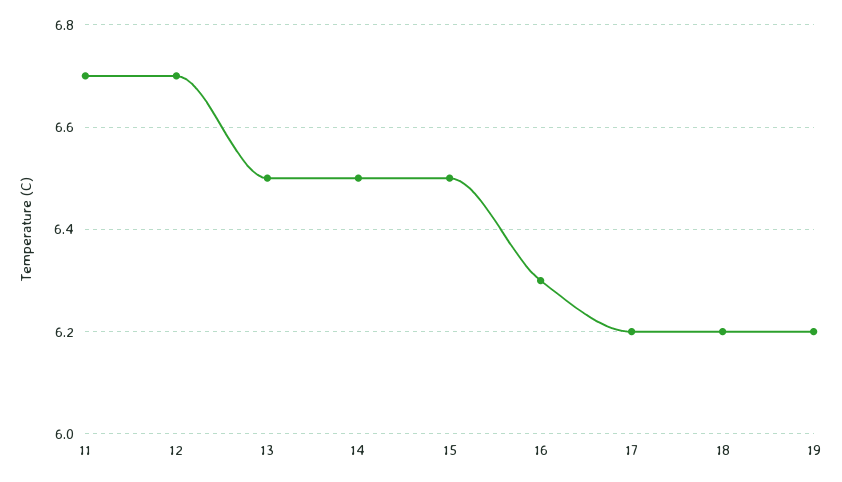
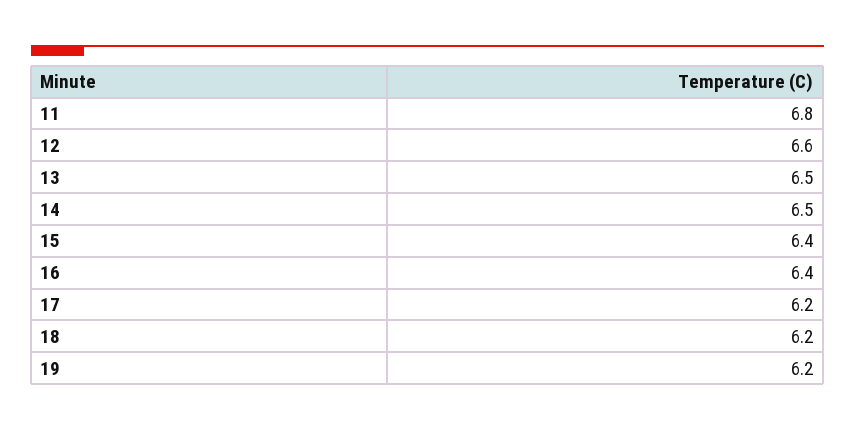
  {
-   "11": 6.7,
+   "11": 6.8,
-   "12": 6.7,
+   "12": 6.6,
    "13": 6.5,
    "14": 6.5,
-   "15": 6.5,
+   "15": 6.4,
-   "16": 6.3,
+   "16": 6.4,
    "17": 6.2,
    "18": 6.2,
    "19": 6.2
  }

